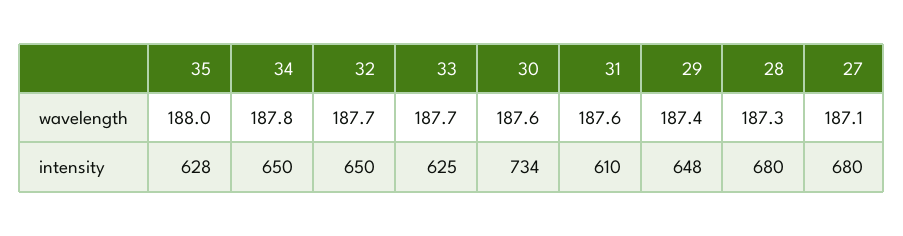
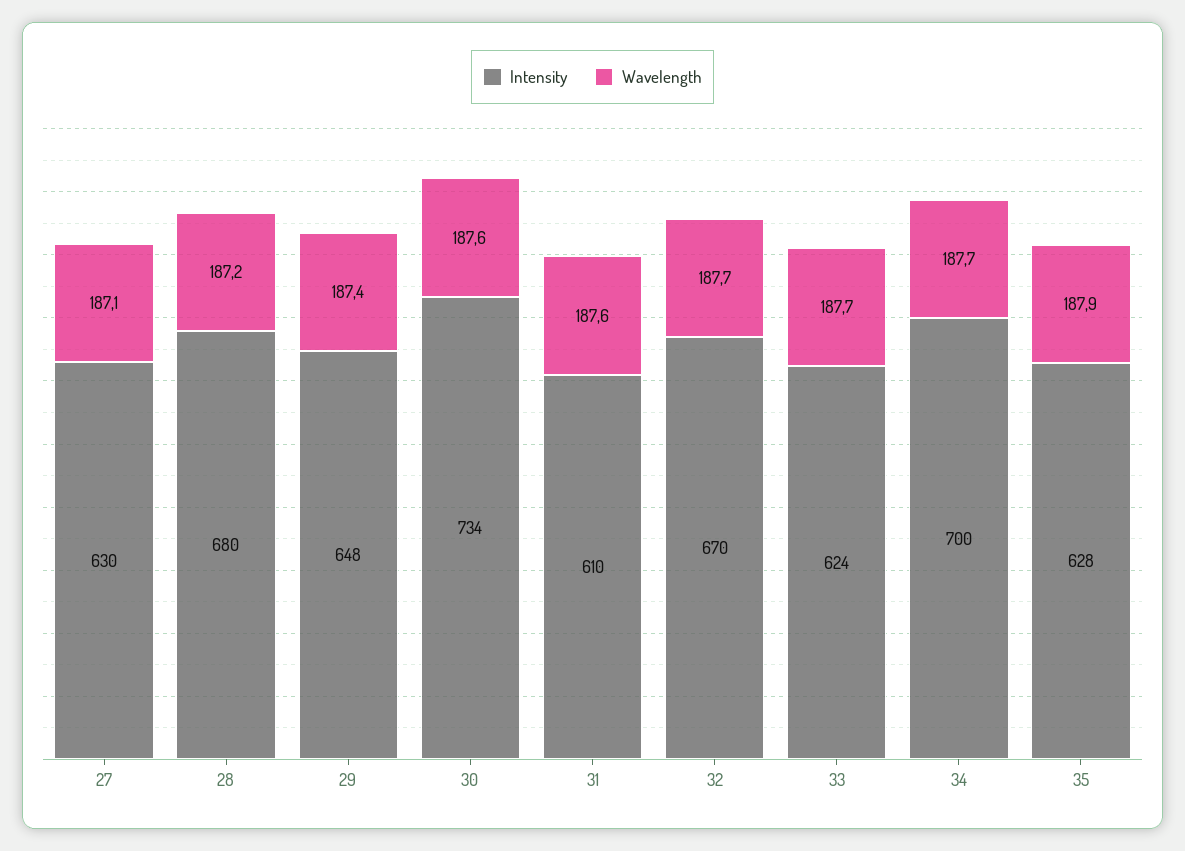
  {
    "wavelength": {
-     "35": 188,
+     "35": 187.9,
-     "34": 187.8,
+     "34": 187.7,
      "32": 187.7,
      "33": 187.7,
      "30": 187.6,
      "31": 187.6,
      "29": 187.4,
-     "28": 187.3,
+     "28": 187.2,
      "27": 187.1
    },
    "intensity": {
      "35": 628,
-     "34": 650,
+     "34": 700,
-     "32": 650,
+     "32": 670,
-     "33": 625,
+     "33": 624,
      "30": 734,
      "31": 610,
      "29": 648,
      "28": 680,
-     "27": 680
+     "27": 630
    }
  }

